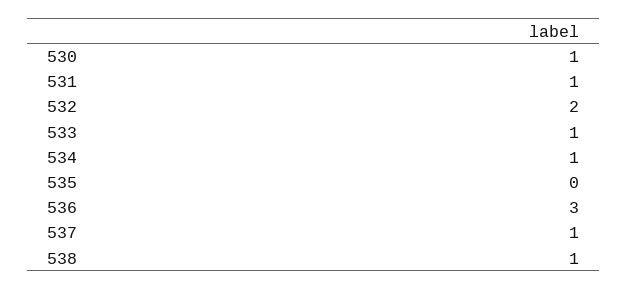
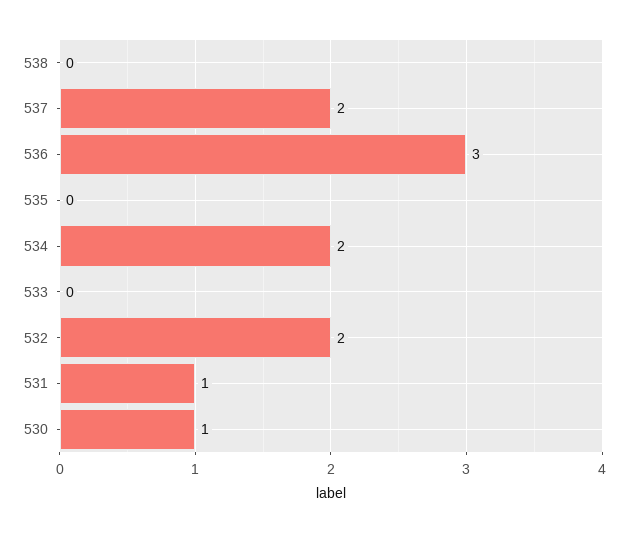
  {
    "530": 1,
    "531": 1,
    "532": 2,
-   "533": 1,
+   "533": 0,
-   "534": 1,
+   "534": 2,
    "535": 0,
    "536": 3,
-   "537": 1,
+   "537": 2,
-   "538": 1
+   "538": 0
  }

